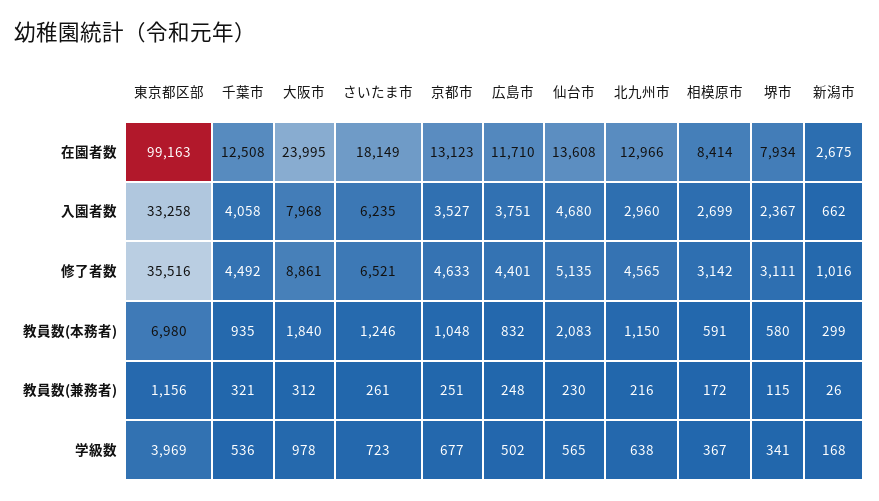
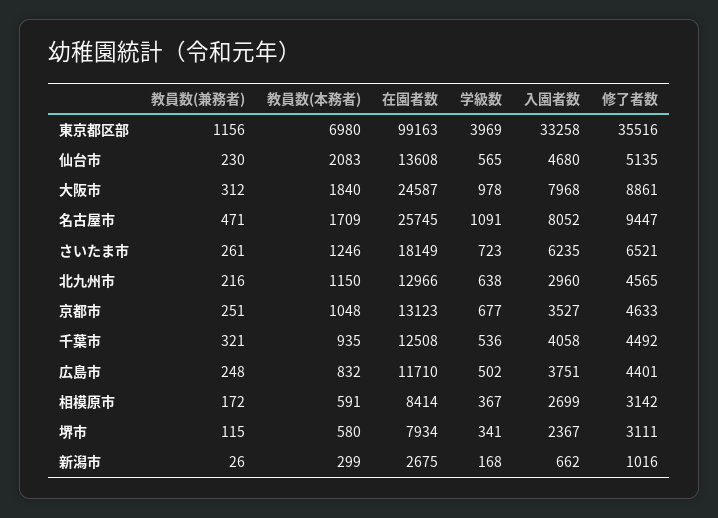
  {
    "東京都区部": {
      "在園者数": 99163,
      "入園者数": 33258,
      "修了者数": 35516,
      "教員数(本務者)": 6980,
      "教員数(兼務者)": 1156,
      "学級数": 3969
    },
    "千葉市": {
      "在園者数": 12508,
      "入園者数": 4058,
      "修了者数": 4492,
      "教員数(本務者)": 935,
      "教員数(兼務者)": 321,
      "学級数": 536
    },
    "大阪市": {
-     "在園者数": 23995,
+     "在園者数": 24587,
      "入園者数": 7968,
      "修了者数": 8861,
      "教員数(本務者)": 1840,
      "教員数(兼務者)": 312,
      "学級数": 978
    },
    "さいたま市": {
      "在園者数": 18149,
      "入園者数": 6235,
      "修了者数": 6521,
      "教員数(本務者)": 1246,
      "教員数(兼務者)": 261,
      "学級数": 723
    },
    "京都市": {
      "在園者数": 13123,
      "入園者数": 3527,
      "修了者数": 4633,
      "教員数(本務者)": 1048,
      "教員数(兼務者)": 251,
      "学級数": 677
    },
    "広島市": {
      "在園者数": 11710,
      "入園者数": 3751,
      "修了者数": 4401,
      "教員数(本務者)": 832,
      "教員数(兼務者)": 248,
      "学級数": 502
    },
    "仙台市": {
      "在園者数": 13608,
      "入園者数": 4680,
      "修了者数": 5135,
      "教員数(本務者)": 2083,
      "教員数(兼務者)": 230,
      "学級数": 565
    },
    "北九州市": {
      "在園者数": 12966,
      "入園者数": 2960,
      "修了者数": 4565,
      "教員数(本務者)": 1150,
      "教員数(兼務者)": 216,
      "学級数": 638
    },
    "相模原市": {
      "在園者数": 8414,
      "入園者数": 2699,
      "修了者数": 3142,
      "教員数(本務者)": 591,
      "教員数(兼務者)": 172,
      "学級数": 367
    },
    "堺市": {
      "在園者数": 7934,
      "入園者数": 2367,
      "修了者数": 3111,
      "教員数(本務者)": 580,
      "教員数(兼務者)": 115,
      "学級数": 341
    },
    "新潟市": {
      "在園者数": 2675,
      "入園者数": 662,
      "修了者数": 1016,
      "教員数(本務者)": 299,
      "教員数(兼務者)": 26,
      "学級数": 168
-   }
+   },
+   "名古屋市": {
+     "教員数(兼務者)": 471,
+     "教員数(本務者)": 1709,
+     "在園者数": 25745,
+     "学級数": 1091,
+     "入園者数": 8052,
+     "修了者数": 9447
+   }
  }

